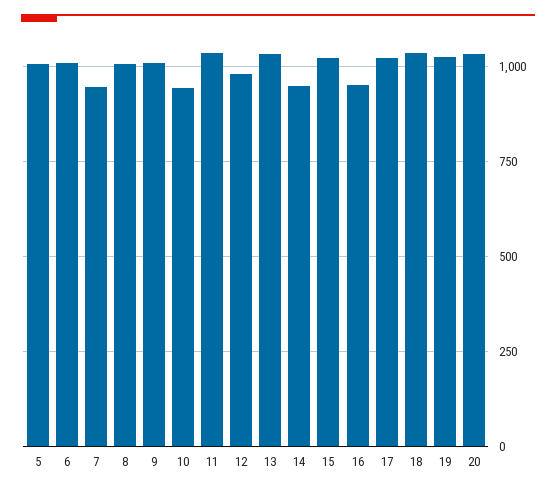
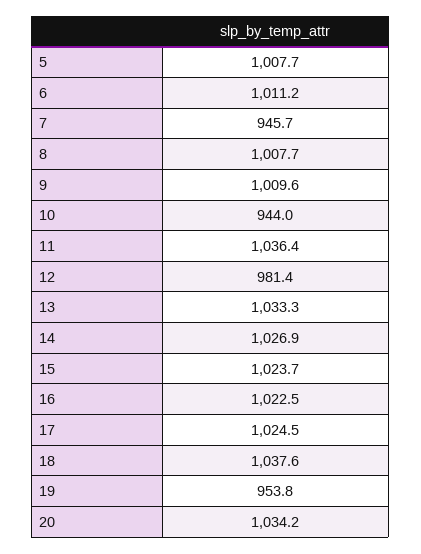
  {
    "5": 1007.7,
    "6": 1011.2,
    "7": 945.7,
    "8": 1007.7,
    "9": 1009.6,
    "10": 944,
    "11": 1036.4,
    "12": 981.4,
    "13": 1033.3,
-   "14": 950,
+   "14": 1026.9,
    "15": 1023.7,
-   "16": 950,
+   "16": 1022.5,
    "17": 1024.5,
    "18": 1037.6,
-   "19": 1025,
+   "19": 953.8,
    "20": 1034.2
  }

